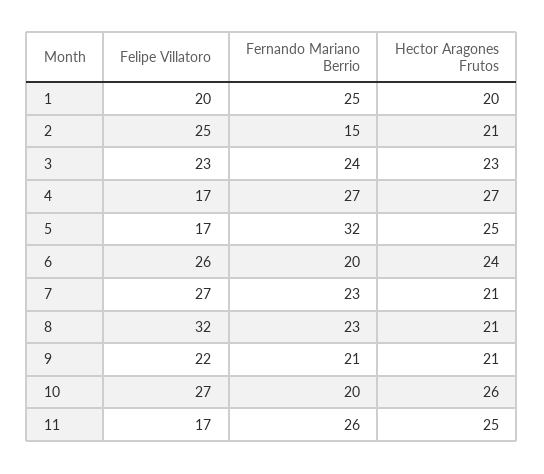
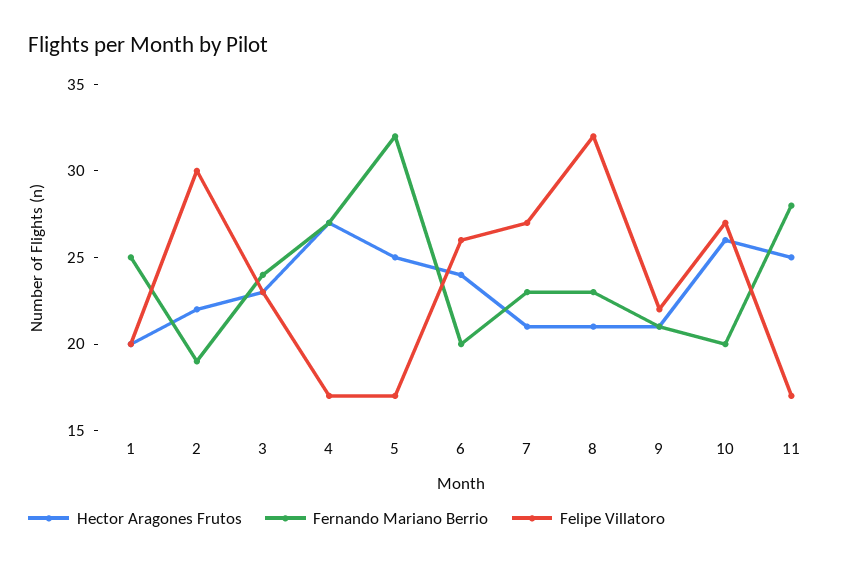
  {
    "Felipe Villatoro": {
      "1": 20,
-     "2": 25,
+     "2": 30,
      "3": 23,
      "4": 17,
      "5": 17,
      "6": 26,
      "7": 27,
      "8": 32,
      "9": 22,
      "10": 27,
      "11": 17
    },
    "Fernando Mariano Berrio": {
      "1": 25,
-     "2": 15,
+     "2": 19,
      "3": 24,
      "4": 27,
      "5": 32,
      "6": 20,
      "7": 23,
      "8": 23,
      "9": 21,
      "10": 20,
-     "11": 26
+     "11": 28
    },
    "Hector Aragones Frutos": {
      "1": 20,
-     "2": 21,
+     "2": 22,
      "3": 23,
      "4": 27,
      "5": 25,
      "6": 24,
      "7": 21,
      "8": 21,
      "9": 21,
      "10": 26,
      "11": 25
    }
  }

